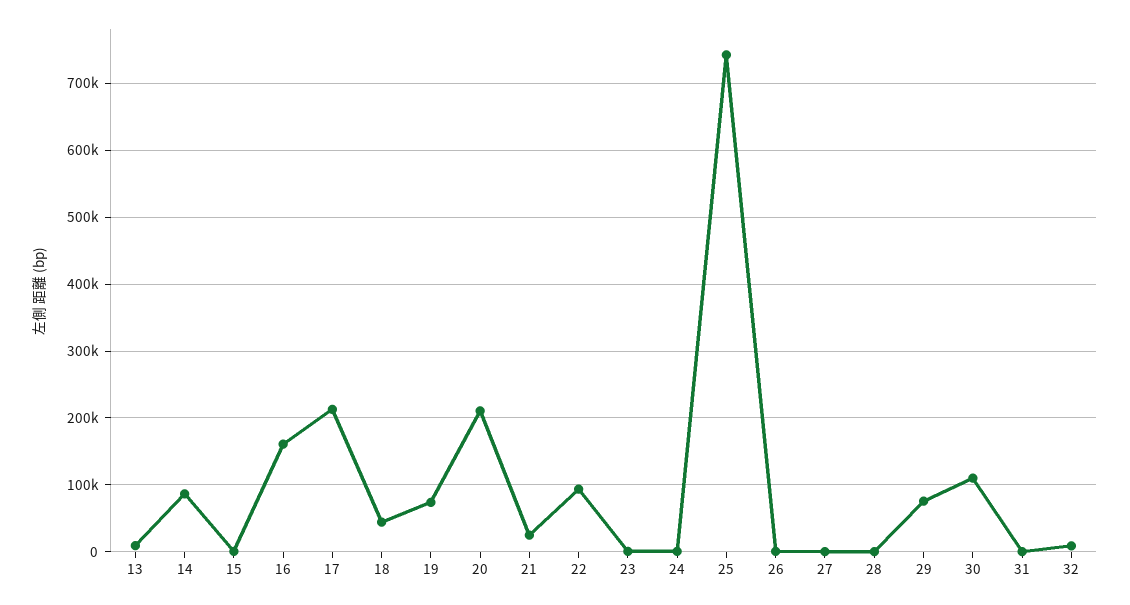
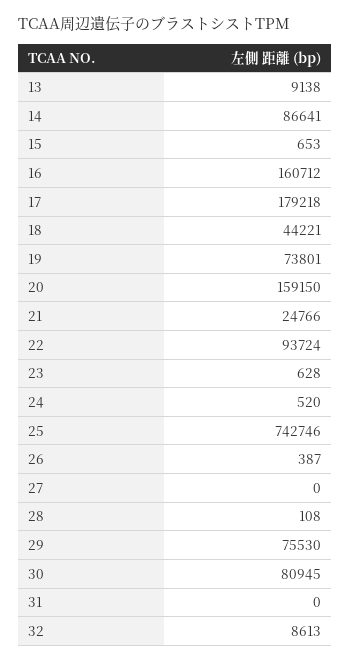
  {
    "13": 9138,
    "14": 86641,
    "15": 653,
    "16": 160712,
-   "17": 210000,
+   "17": 179218,
    "18": 44221,
    "19": 73801,
-   "20": 210000,
+   "20": 159150,
    "21": 24766,
    "22": 93724,
    "23": 628,
    "24": 520,
    "25": 742746,
    "26": 387,
    "27": 0,
    "28": 108,
    "29": 75530,
-   "30": 110000,
+   "30": 80945,
    "31": 0,
    "32": 8613
  }

